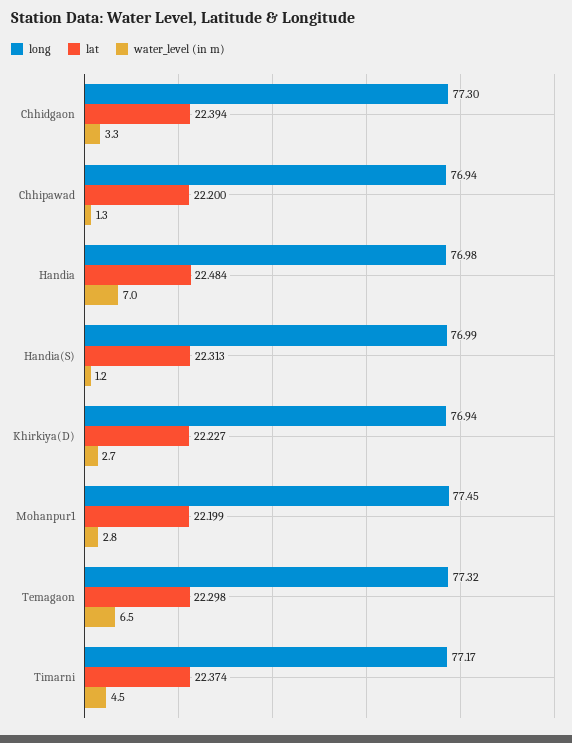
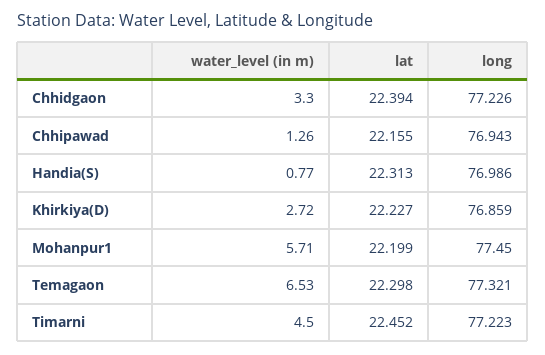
  {
    "long": {
-     "Chhidgaon": 77.3,
+     "Chhidgaon": 77.226,
      "Chhipawad": 76.943,
-     "Handia": 76.98,
      "Handia(S)": 76.986,
-     "Khirkiya(D)": 76.94,
+     "Khirkiya(D)": 76.859,
      "Mohanpur1": 77.45,
      "Temagaon": 77.321,
-     "Timarni": 77.17
+     "Timarni": 77.223
    },
    "lat": {
      "Chhidgaon": 22.394,
-     "Chhipawad": 22.2,
+     "Chhipawad": 22.155,
-     "Handia": 22.484,
      "Handia(S)": 22.313,
      "Khirkiya(D)": 22.227,
      "Mohanpur1": 22.199,
      "Temagaon": 22.298,
-     "Timarni": 22.374
+     "Timarni": 22.452
    },
    "water_level (in m)": {
      "Chhidgaon": 3.3,
      "Chhipawad": 1.26,
-     "Handia": 7,
-     "Handia(S)": 1.2,
+     "Handia(S)": 0.77,
      "Khirkiya(D)": 2.72,
-     "Mohanpur1": 2.8,
+     "Mohanpur1": 5.71,
      "Temagaon": 6.53,
      "Timarni": 4.5
    }
  }

